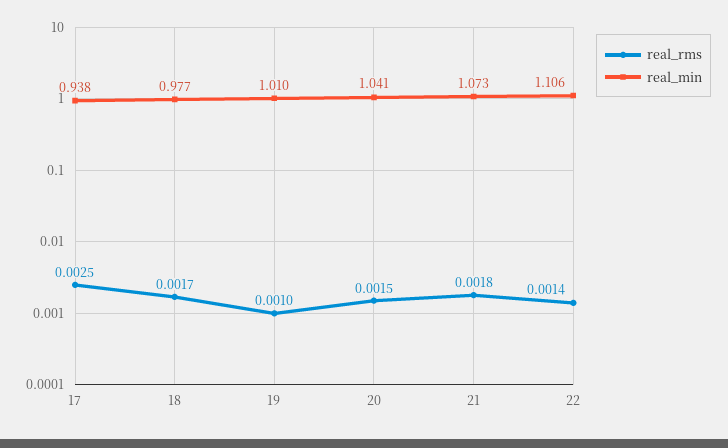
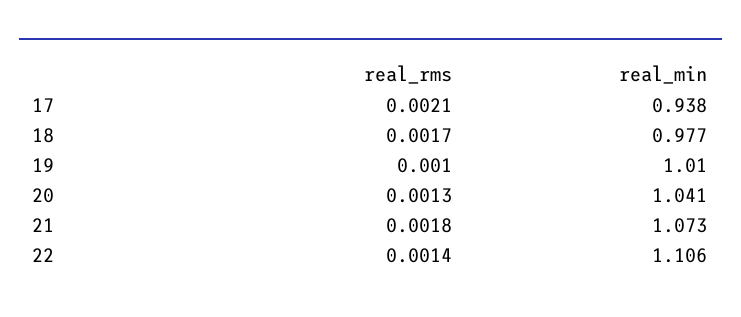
  {
    "real_rms": {
-     "17": 0.0025,
+     "17": 0.0021,
      "18": 0.0017,
      "19": 0.001,
-     "20": 0.0015,
+     "20": 0.0013,
      "21": 0.0018,
      "22": 0.0014
    },
    "real_min": {
      "17": 0.938,
      "18": 0.977,
      "19": 1.01,
      "20": 1.041,
      "21": 1.073,
      "22": 1.106
    }
  }

